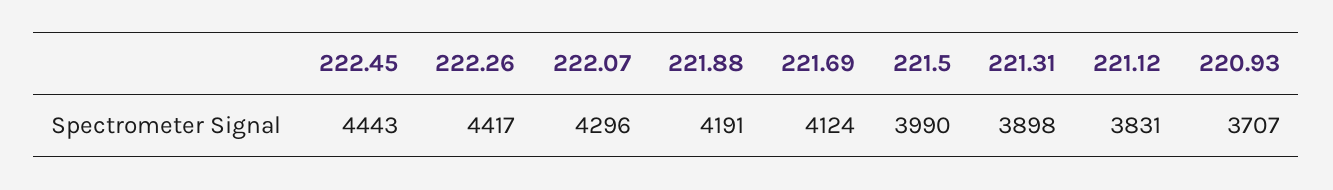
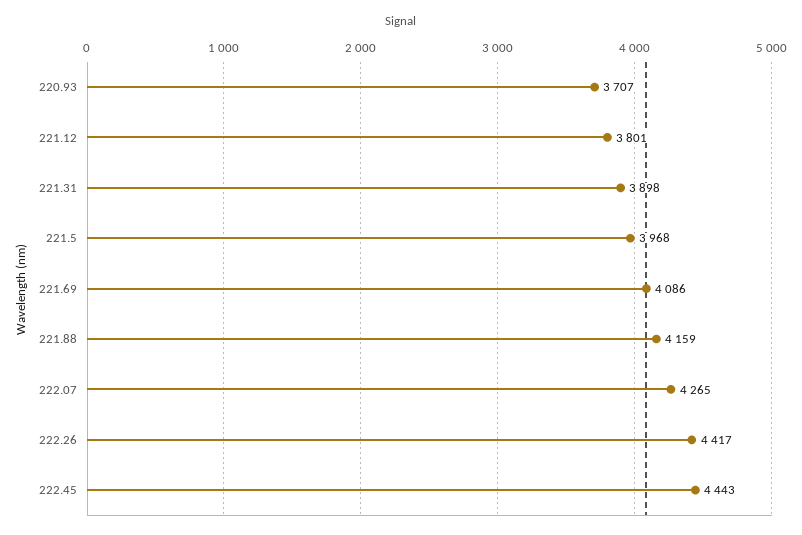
  {
    "222.45": 4443,
    "222.26": 4417,
-   "222.07": 4296,
+   "222.07": 4265,
-   "221.88": 4191,
+   "221.88": 4159,
-   "221.69": 4124,
+   "221.69": 4086,
-   "221.5": 3990,
+   "221.5": 3968,
    "221.31": 3898,
-   "221.12": 3831,
+   "221.12": 3801,
    "220.93": 3707
  }

